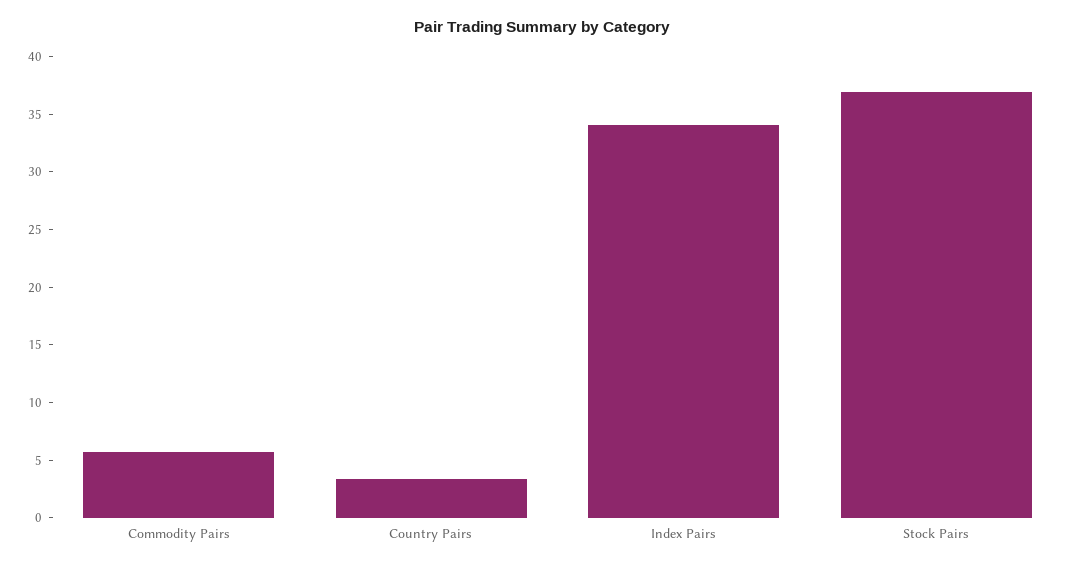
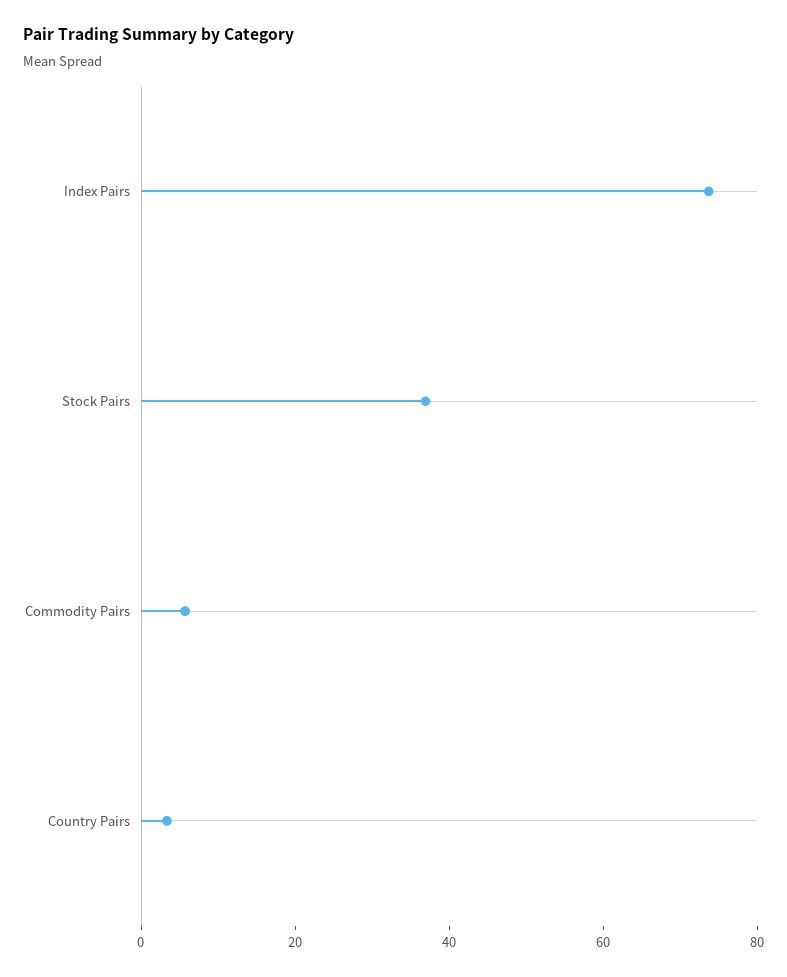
  {
    "Commodity Pairs": 6,
    "Country Pairs": 3,
-   "Index Pairs": 34,
+   "Index Pairs": 75,
    "Stock Pairs": 37
  }

